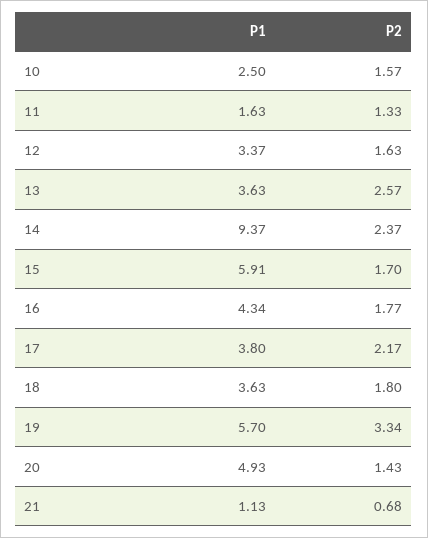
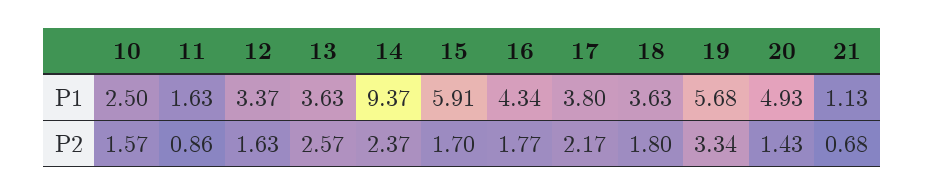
  {
    "P1": {
      "10": 2.5,
      "11": 1.63,
      "12": 3.37,
      "13": 3.63,
      "14": 9.37,
      "15": 5.91,
      "16": 4.34,
      "17": 3.8,
      "18": 3.63,
-     "19": 5.7,
+     "19": 5.68,
      "20": 4.93,
      "21": 1.13
    },
    "P2": {
      "10": 1.57,
-     "11": 1.33,
+     "11": 0.86,
      "12": 1.63,
      "13": 2.57,
      "14": 2.37,
      "15": 1.7,
      "16": 1.77,
      "17": 2.17,
      "18": 1.8,
      "19": 3.34,
      "20": 1.43,
      "21": 0.68
    }
  }

